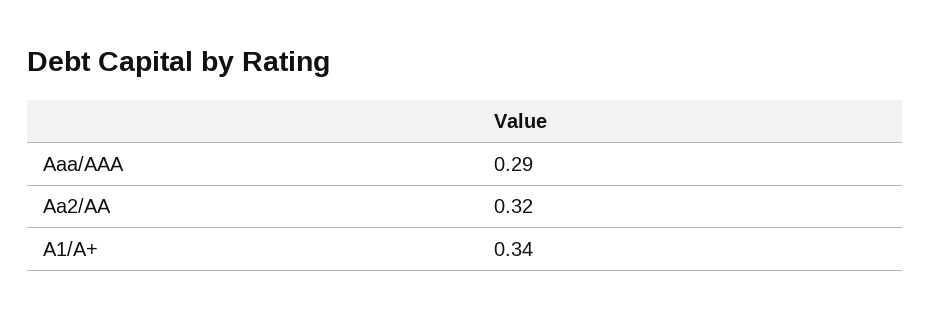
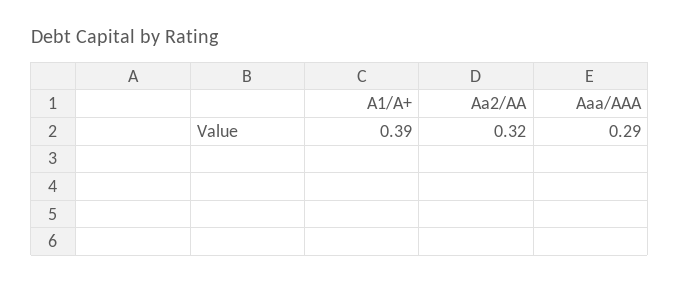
  {
    "Aaa/AAA": 0.29,
    "Aa2/AA": 0.32,
-   "A1/A+": 0.34
+   "A1/A+": 0.39
  }

